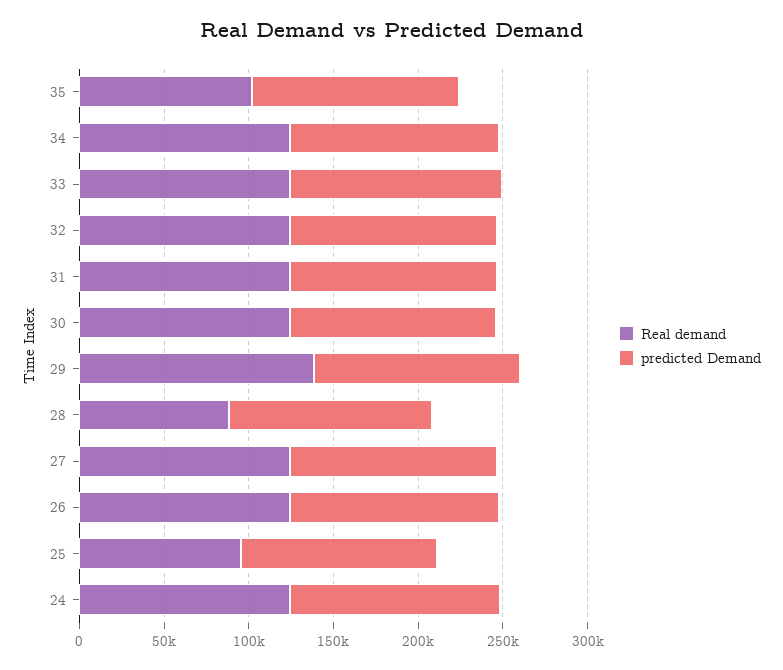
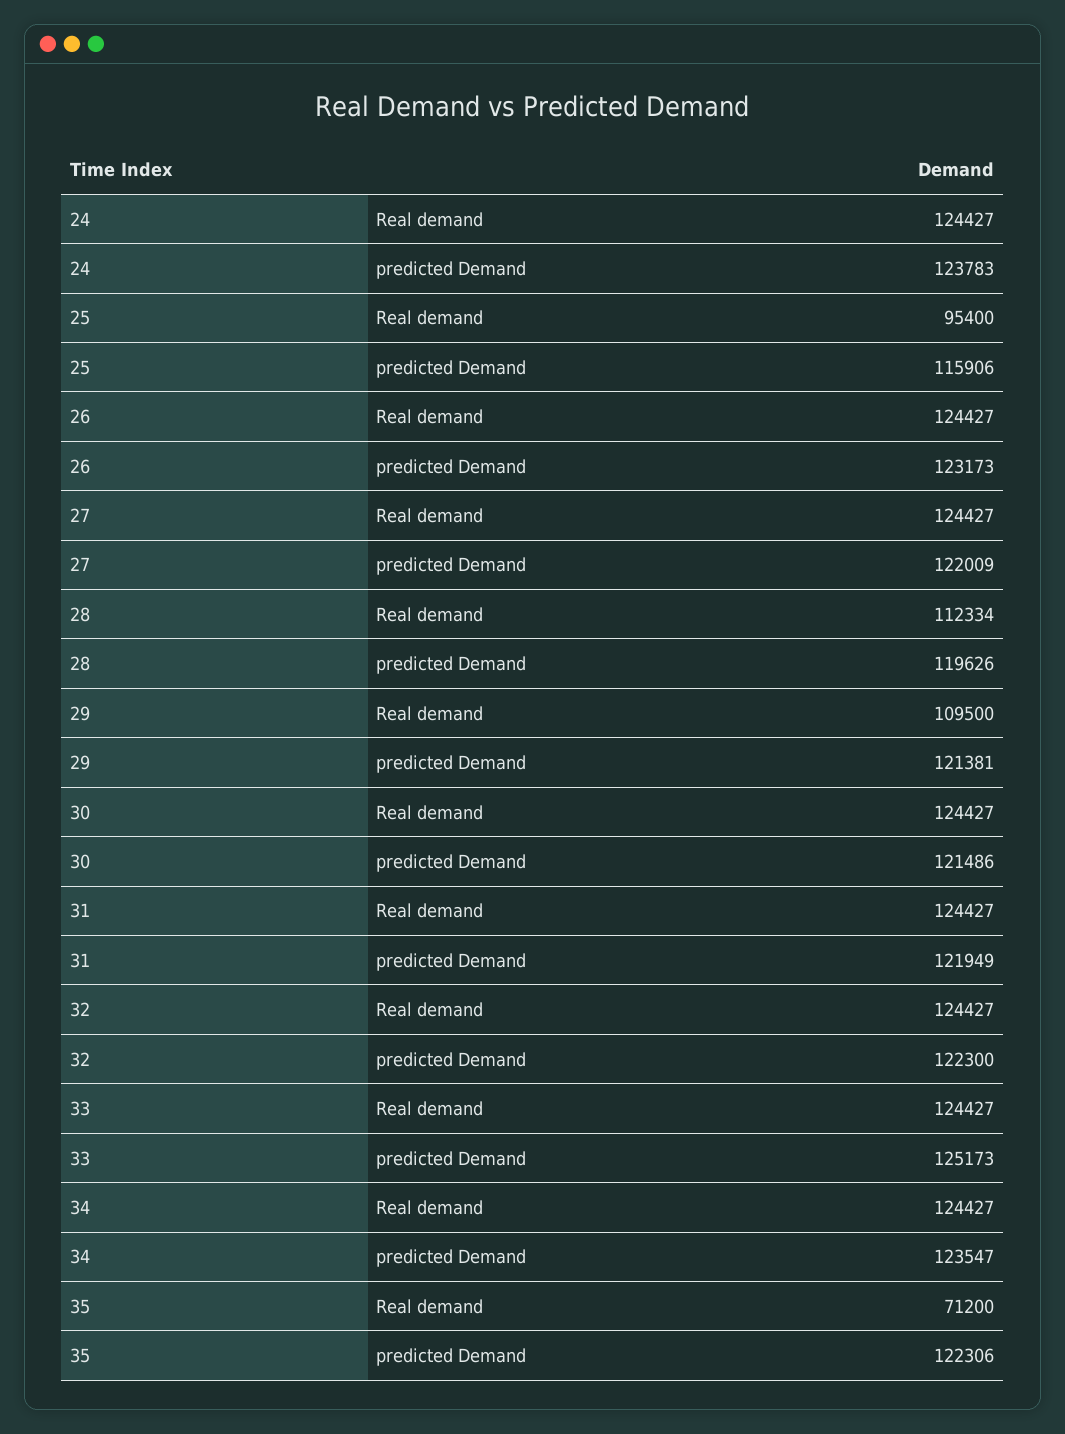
  {
    "Real demand": {
-     "35": 100000,
+     "35": 71200,
      "34": 124427,
      "33": 124427,
      "32": 124427,
      "31": 124427,
      "30": 124427,
-     "29": 140000,
+     "29": 109500,
-     "28": 90000,
+     "28": 112334,
      "27": 124427,
      "26": 124427,
      "25": 95400,
      "24": 124427
    },
    "predicted Demand": {
      "35": 122306,
      "34": 123547,
      "33": 125173,
      "32": 122300,
      "31": 121949,
      "30": 121486,
      "29": 121381,
      "28": 119626,
      "27": 122009,
      "26": 123173,
      "25": 115906,
      "24": 123783
    }
  }

